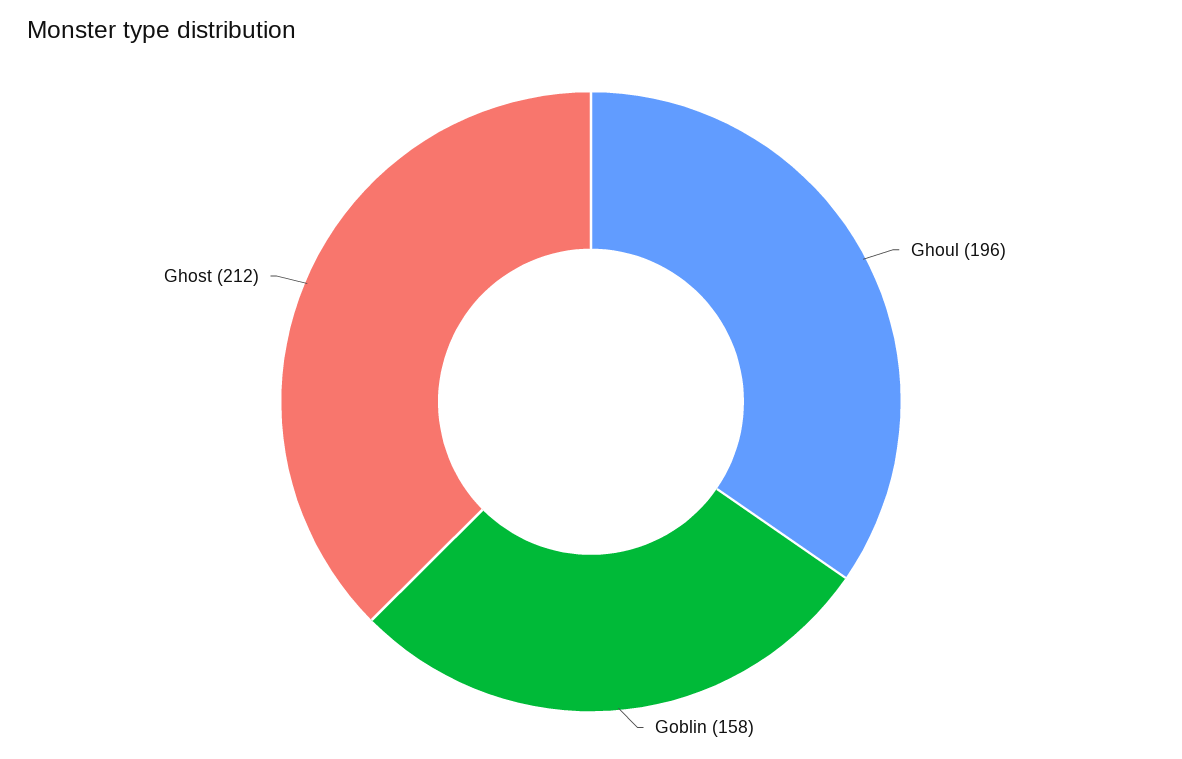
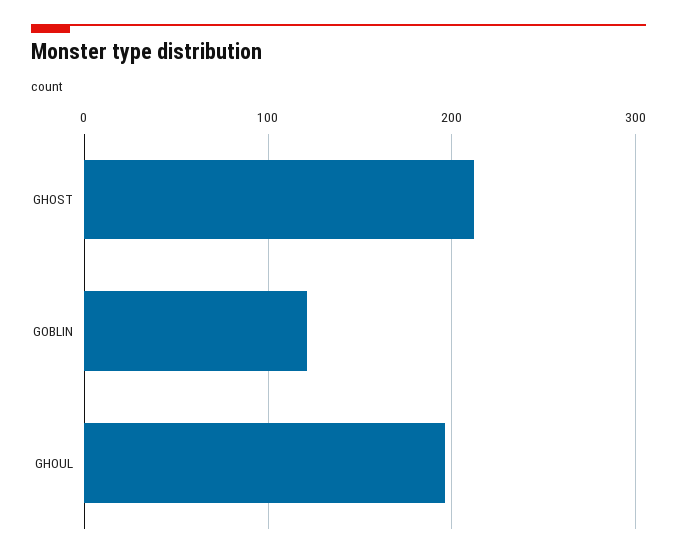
  {
    "Ghoul": 196,
-   "Goblin": 158,
+   "Goblin": 120,
    "Ghost": 212
  }

